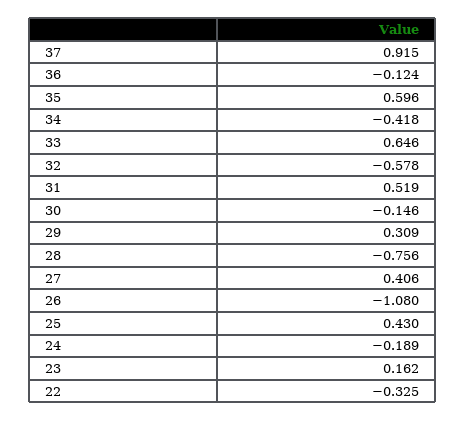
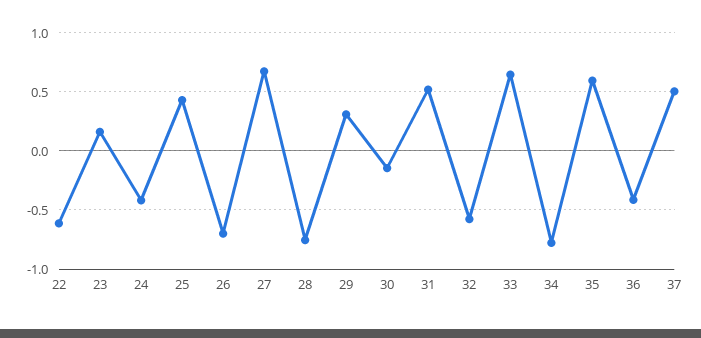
  {
-   "37": 0.915,
+   "37": 0.5,
-   "36": -0.124,
+   "36": -0.4,
    "35": 0.596,
-   "34": -0.418,
+   "34": -0.8,
    "33": 0.646,
    "32": -0.578,
    "31": 0.519,
    "30": -0.146,
    "29": 0.309,
    "28": -0.756,
-   "27": 0.406,
+   "27": 0.7,
-   "26": -1.08,
+   "26": -0.7,
    "25": 0.43,
-   "24": -0.189,
+   "24": -0.4,
    "23": 0.162,
-   "22": -0.325
+   "22": -0.6
  }

